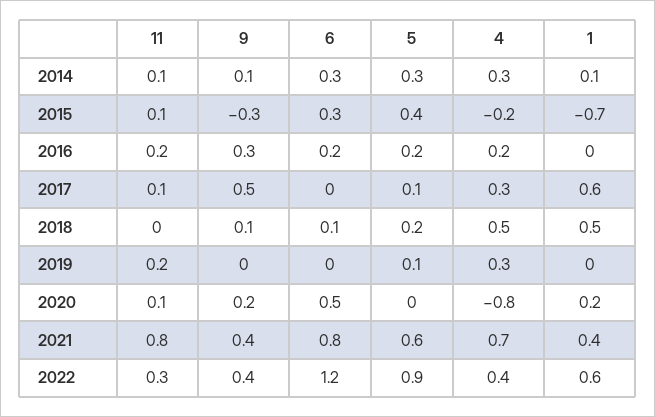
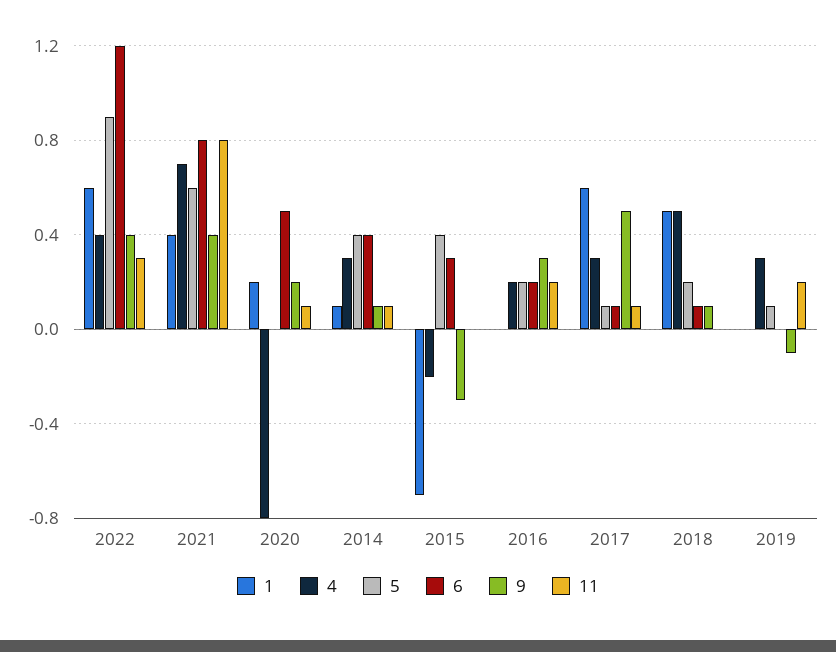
  {
    "11": {
      "2014": 0.1,
-     "2015": 0.1,
+     "2015": 0,
      "2016": 0.2,
      "2017": 0.1,
      "2018": 0,
      "2019": 0.2,
      "2020": 0.1,
      "2021": 0.8,
      "2022": 0.3
    },
    "9": {
      "2014": 0.1,
      "2015": -0.3,
      "2016": 0.3,
      "2017": 0.5,
      "2018": 0.1,
-     "2019": 0,
+     "2019": -0.1,
      "2020": 0.2,
      "2021": 0.4,
      "2022": 0.4
    },
    "6": {
-     "2014": 0.3,
+     "2014": 0.4,
      "2015": 0.3,
      "2016": 0.2,
-     "2017": 0,
+     "2017": 0.1,
      "2018": 0.1,
      "2019": 0,
      "2020": 0.5,
      "2021": 0.8,
      "2022": 1.2
    },
    "5": {
-     "2014": 0.3,
+     "2014": 0.4,
      "2015": 0.4,
      "2016": 0.2,
      "2017": 0.1,
      "2018": 0.2,
      "2019": 0.1,
      "2020": 0,
      "2021": 0.6,
      "2022": 0.9
    },
    "4": {
      "2014": 0.3,
      "2015": -0.2,
      "2016": 0.2,
      "2017": 0.3,
      "2018": 0.5,
      "2019": 0.3,
      "2020": -0.8,
      "2021": 0.7,
      "2022": 0.4
    },
    "1": {
      "2014": 0.1,
      "2015": -0.7,
      "2016": 0,
      "2017": 0.6,
      "2018": 0.5,
      "2019": 0,
      "2020": 0.2,
      "2021": 0.4,
      "2022": 0.6
    }
  }

